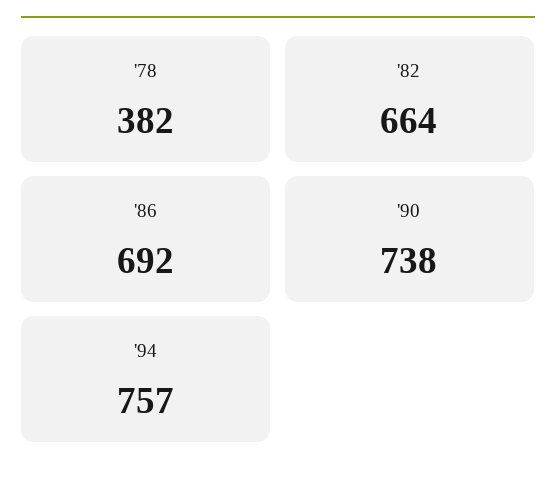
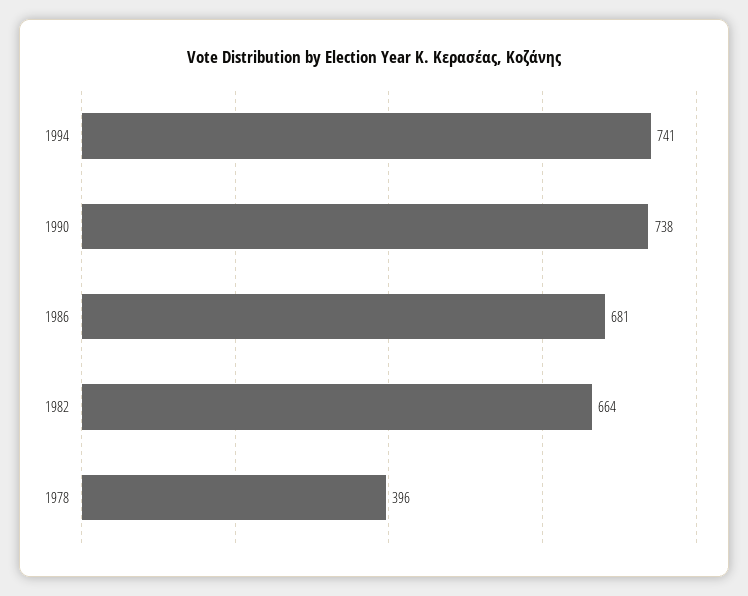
  {
-   "'78": 382,
+   "'78": 396,
    "'82": 664,
-   "'86": 692,
+   "'86": 681,
    "'90": 738,
-   "'94": 757
+   "'94": 741
  }

